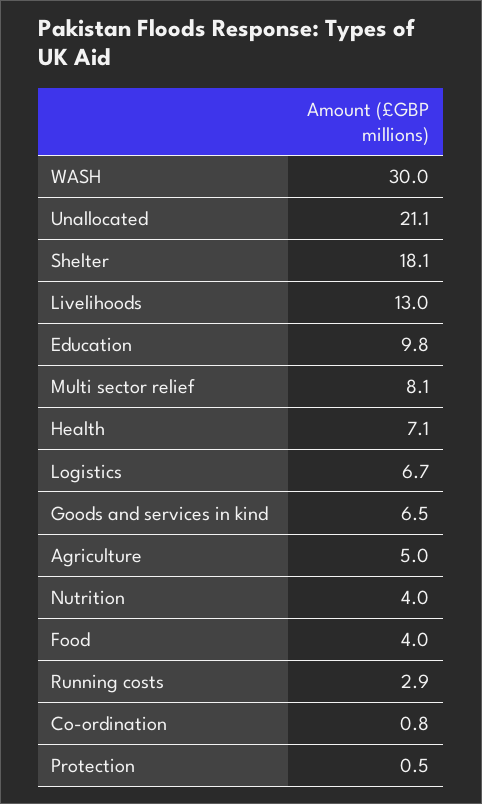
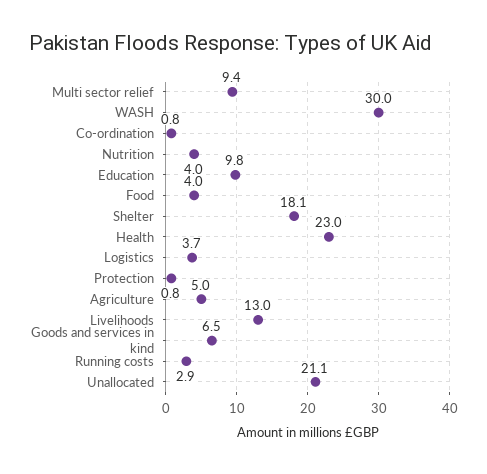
  {
    "WASH": 30,
    "Unallocated": 21.1,
    "Shelter": 18.1,
    "Livelihoods": 13,
    "Education": 9.8,
-   "Multi sector relief": 8.1,
+   "Multi sector relief": 9.4,
-   "Health": 7.1,
+   "Health": 23,
-   "Logistics": 6.7,
+   "Logistics": 3.7,
    "Goods and services in kind": 6.5,
    "Agriculture": 5,
    "Nutrition": 4,
    "Food": 4,
    "Running costs": 2.9,
    "Co-ordination": 0.8,
-   "Protection": 0.5
+   "Protection": 0.8
  }

